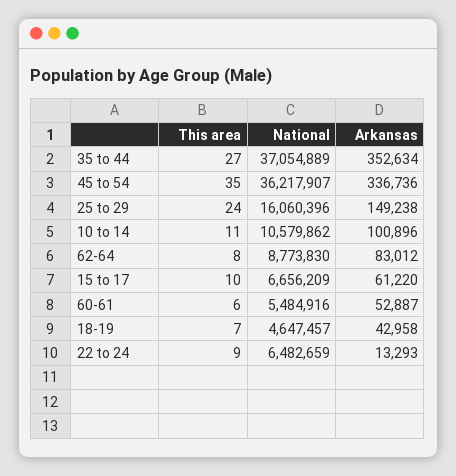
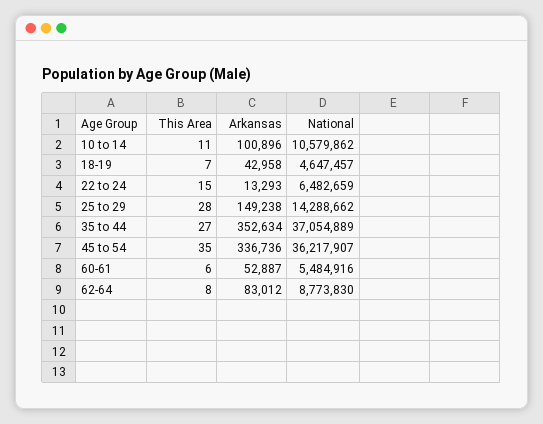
  {
    "This area": {
      "35 to 44": 27,
      "45 to 54": 35,
-     "25 to 29": 24,
+     "25 to 29": 28,
      "10 to 14": 11,
      "62-64": 8,
-     "15 to 17": 10,
      "60-61": 6,
      "18-19": 7,
-     "22 to 24": 9
+     "22 to 24": 15
    },
    "National": {
      "35 to 44": 37054889,
      "45 to 54": 36217907,
-     "25 to 29": 16060396,
+     "25 to 29": 14288662,
      "10 to 14": 10579862,
      "62-64": 8773830,
-     "15 to 17": 6656209,
      "60-61": 5484916,
      "18-19": 4647457,
      "22 to 24": 6482659
    },
    "Arkansas": {
      "35 to 44": 352634,
      "45 to 54": 336736,
      "25 to 29": 149238,
      "10 to 14": 100896,
      "62-64": 83012,
-     "15 to 17": 61220,
      "60-61": 52887,
      "18-19": 42958,
      "22 to 24": 13293
    }
  }

